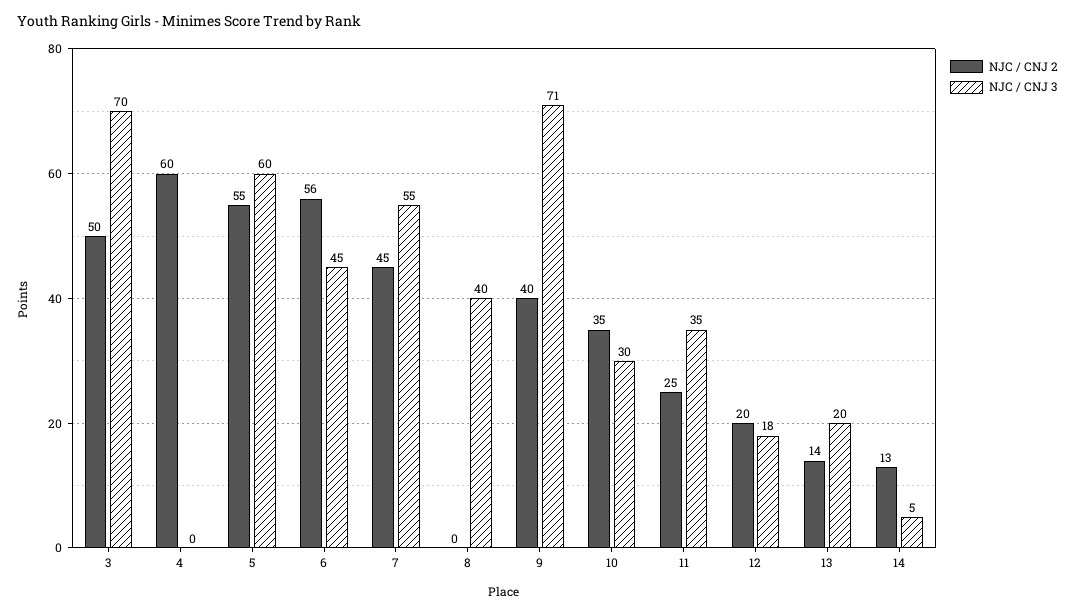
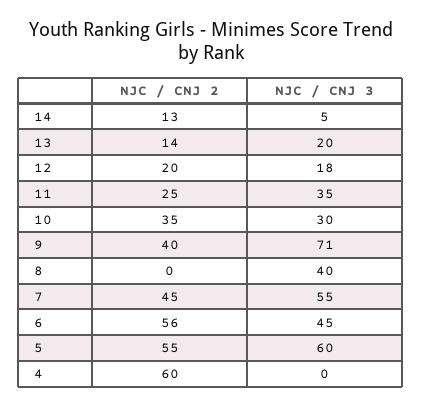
  {
    "NJC / CNJ 2": {
-     "3": 50,
      "4": 60,
      "5": 55,
      "6": 56,
      "7": 45,
      "8": 0,
      "9": 40,
      "10": 35,
      "11": 25,
      "12": 20,
      "13": 14,
      "14": 13
    },
    "NJC / CNJ 3": {
-     "3": 70,
      "4": 0,
      "5": 60,
      "6": 45,
      "7": 55,
      "8": 40,
      "9": 71,
      "10": 30,
      "11": 35,
      "12": 18,
      "13": 20,
      "14": 5
    }
  }

